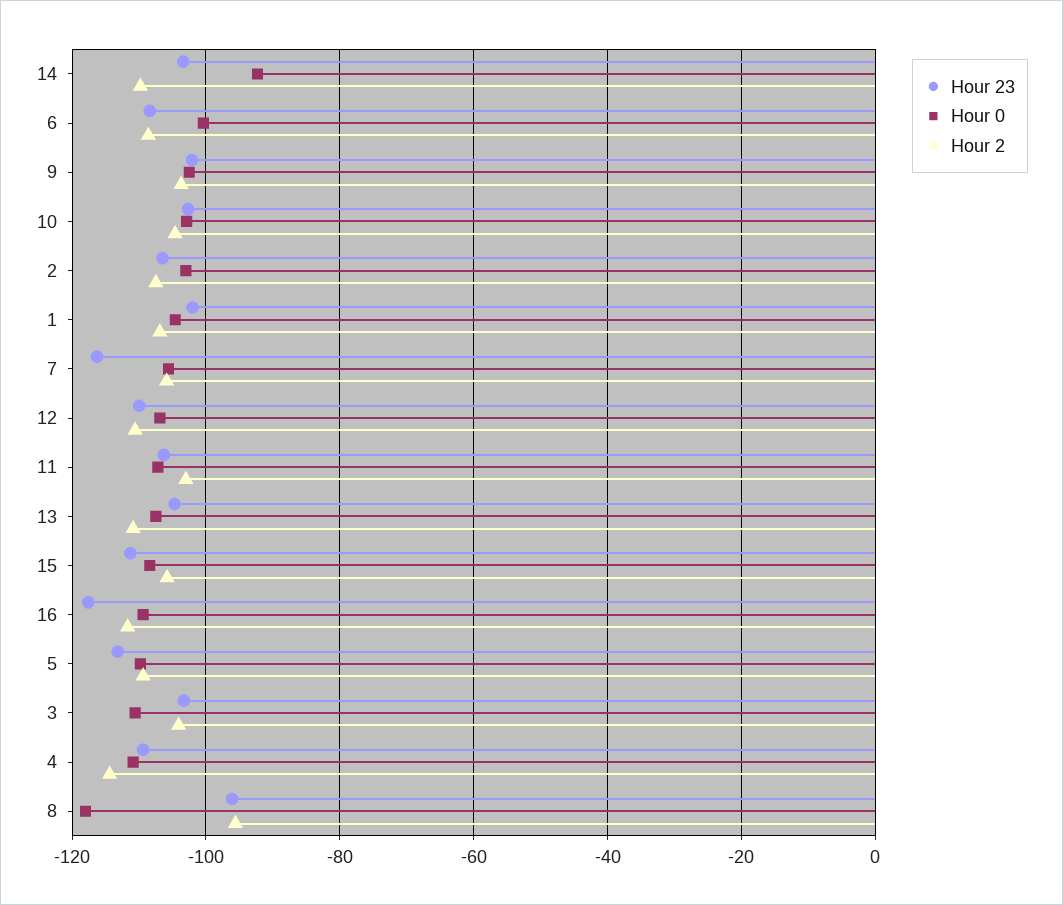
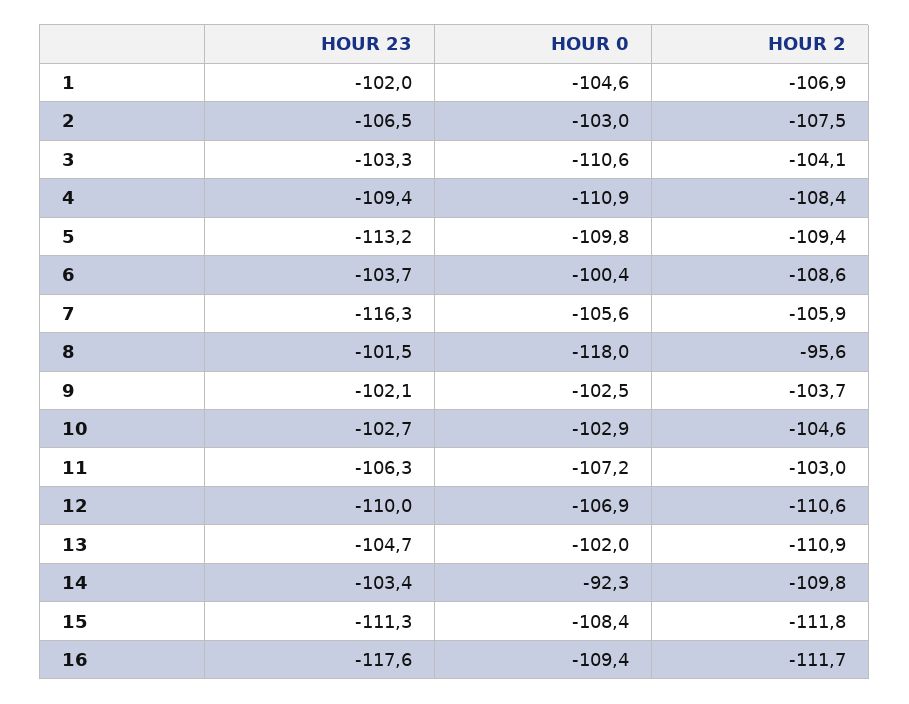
  {
    "Hour 23": {
      "14": -103.4,
-     "6": -108,
+     "6": -103.7,
      "9": -102.1,
      "10": -102.7,
      "2": -106.5,
      "1": -102,
      "7": -116.3,
      "12": -110,
      "11": -106.3,
      "13": -104.7,
      "15": -111.3,
      "16": -117.6,
      "5": -113.2,
      "3": -103.3,
      "4": -109.4,
-     "8": -96
+     "8": -101.5
    },
    "Hour 0": {
      "14": -92.3,
      "6": -100.4,
      "9": -102.5,
      "10": -102.9,
      "2": -103,
      "1": -104.6,
      "7": -105.6,
      "12": -106.9,
      "11": -107.2,
-     "13": -108,
+     "13": -102,
      "15": -108.4,
      "16": -109.4,
      "5": -109.8,
      "3": -110.6,
      "4": -110.9,
      "8": -118
    },
    "Hour 2": {
      "14": -109.8,
      "6": -108.6,
      "9": -103.7,
      "10": -104.6,
      "2": -107.5,
      "1": -106.9,
      "7": -105.9,
      "12": -110.6,
      "11": -103,
      "13": -110.9,
-     "15": -106,
+     "15": -111.8,
      "16": -111.7,
      "5": -109.4,
      "3": -104.1,
-     "4": -114,
+     "4": -108.4,
      "8": -95.6
    }
  }

